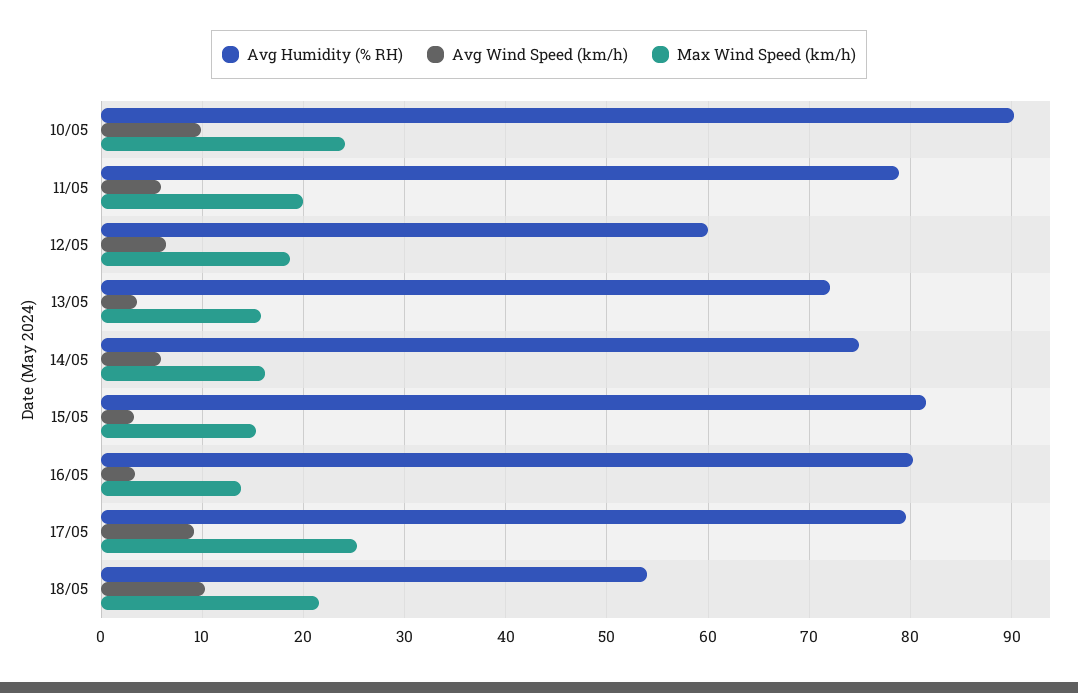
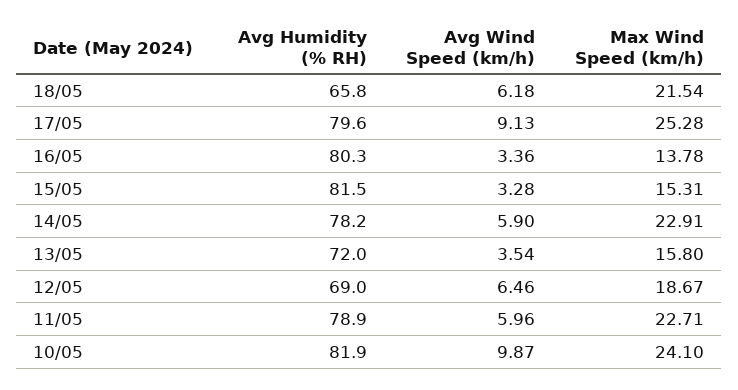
  {
    "Avg Humidity (% RH)": {
-     "10/05": 90,
+     "10/05": 81.9,
      "11/05": 78.9,
-     "12/05": 60,
+     "12/05": 69,
      "13/05": 72,
-     "14/05": 75,
+     "14/05": 78.2,
      "15/05": 81.5,
      "16/05": 80.3,
      "17/05": 79.6,
-     "18/05": 54
+     "18/05": 65.8
    },
    "Avg Wind Speed (km/h)": {
      "10/05": 9.87,
      "11/05": 5.96,
      "12/05": 6.46,
      "13/05": 3.54,
      "14/05": 5.9,
      "15/05": 3.28,
      "16/05": 3.36,
      "17/05": 9.13,
-     "18/05": 10
+     "18/05": 6.18
    },
    "Max Wind Speed (km/h)": {
      "10/05": 24.1,
-     "11/05": 20,
+     "11/05": 22.71,
      "12/05": 18.67,
      "13/05": 15.8,
-     "14/05": 16,
+     "14/05": 22.91,
      "15/05": 15.31,
      "16/05": 13.78,
      "17/05": 25.28,
      "18/05": 21.54
    }
  }

